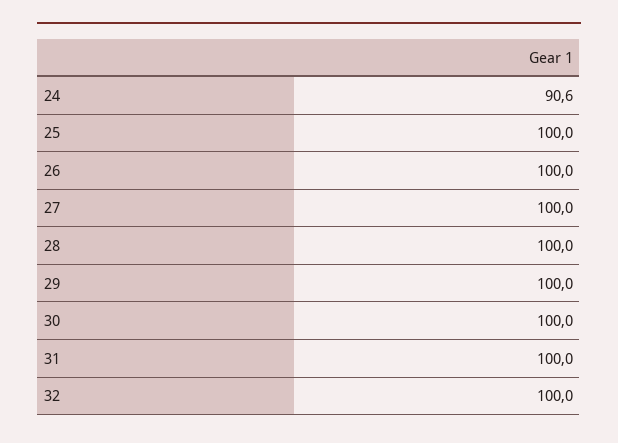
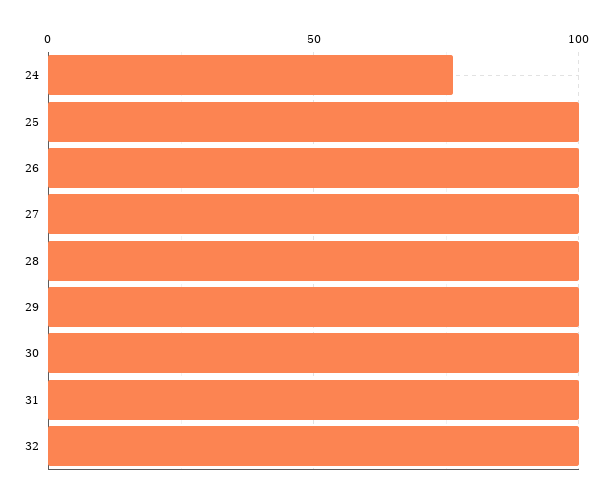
  {
-   "24": 90.6,
+   "24": 75,
    "25": 100,
    "26": 100,
    "27": 100,
    "28": 100,
    "29": 100,
    "30": 100,
    "31": 100,
    "32": 100
  }

